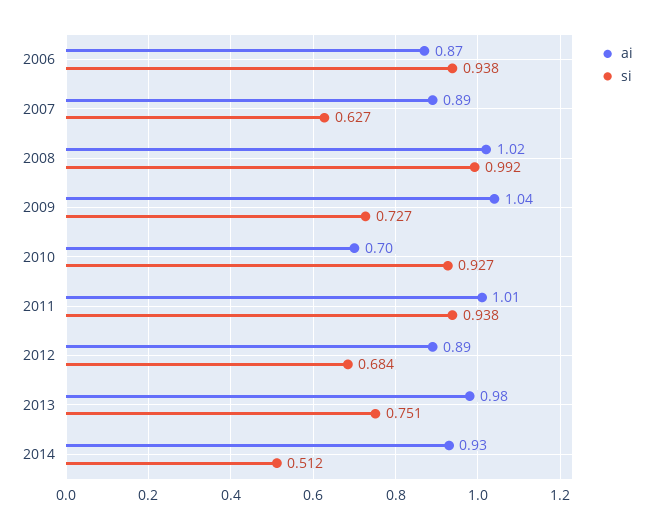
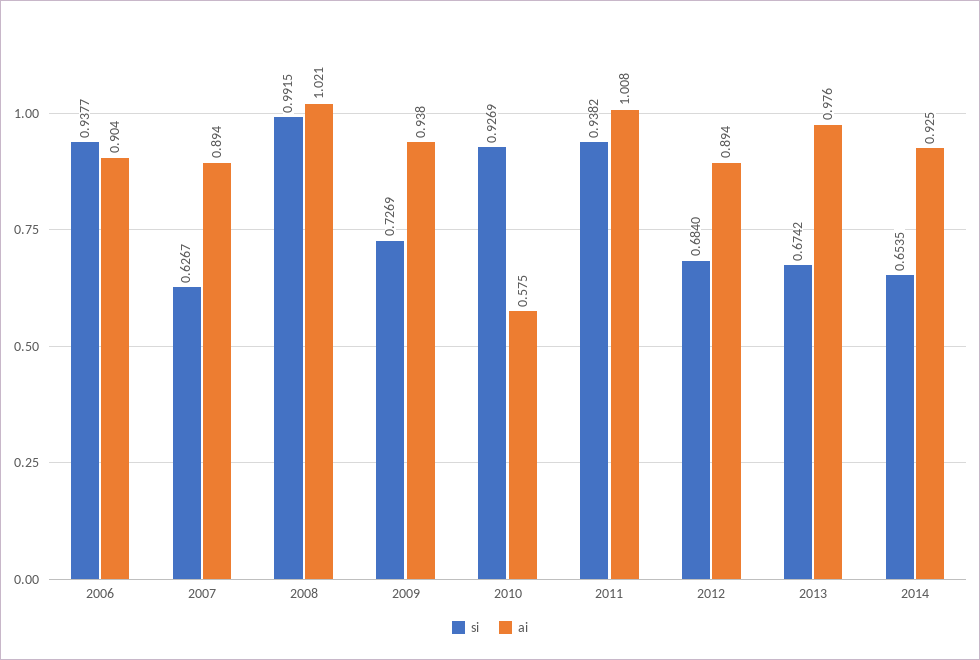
  {
    "ai": {
-     "2006": 0.87,
+     "2006": 0.904,
      "2007": 0.894,
      "2008": 1.021,
-     "2009": 1.04,
+     "2009": 0.938,
-     "2010": 0.7,
+     "2010": 0.575,
      "2011": 1.008,
      "2012": 0.894,
      "2013": 0.976,
      "2014": 0.925
    },
    "si": {
      "2006": 0.9377,
      "2007": 0.6267,
      "2008": 0.9915,
      "2009": 0.7269,
      "2010": 0.9269,
      "2011": 0.9382,
      "2012": 0.684,
-     "2013": 0.751,
+     "2013": 0.6742,
-     "2014": 0.512
+     "2014": 0.6535
    }
  }

